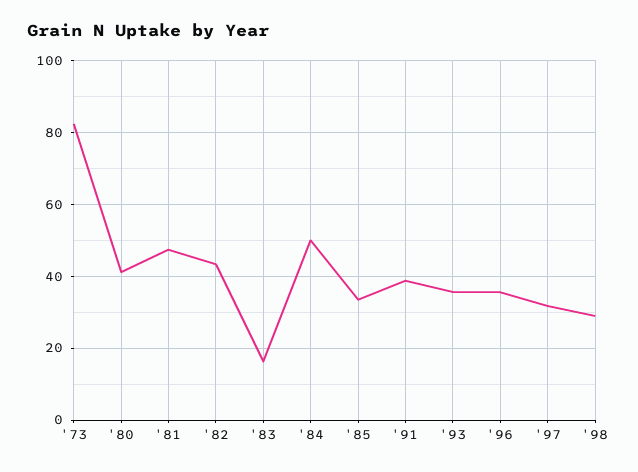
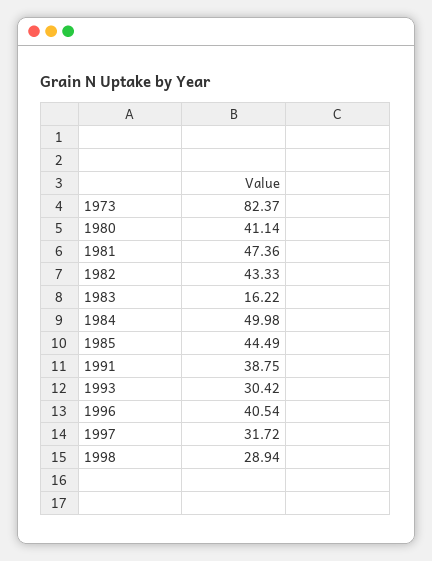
  {
    "'73": 82.37,
    "'80": 41.14,
    "'81": 47.36,
    "'82": 43.33,
    "'83": 16.22,
    "'84": 49.98,
-   "'85": 34,
+   "'85": 44.49,
    "'91": 38.75,
-   "'93": 36,
+   "'93": 30.42,
-   "'96": 36,
+   "'96": 40.54,
    "'97": 31.72,
    "'98": 28.94
  }

